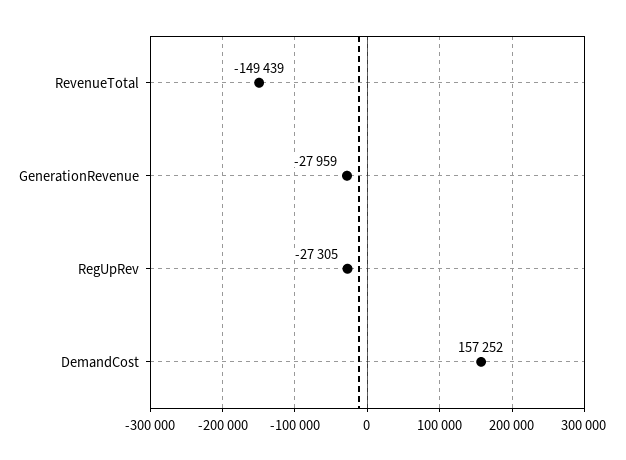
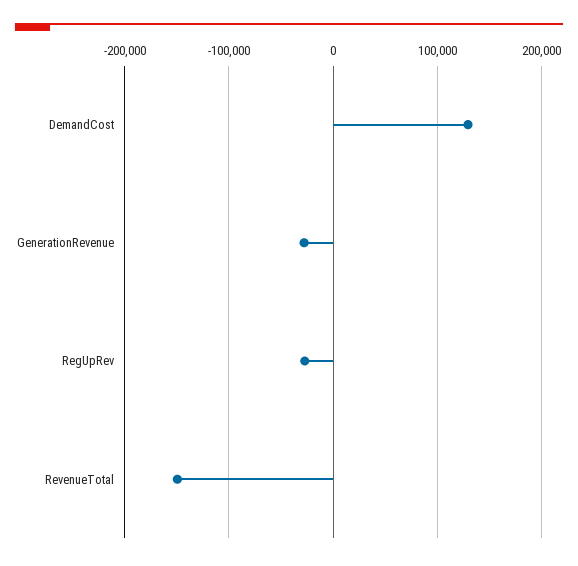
  {
    "RevenueTotal": -149439,
    "GenerationRevenue": -27959,
    "RegUpRev": -27305,
-   "DemandCost": 157252
+   "DemandCost": 130000
  }

